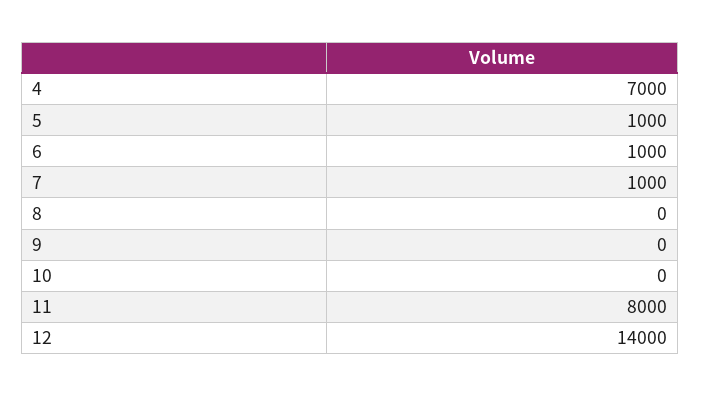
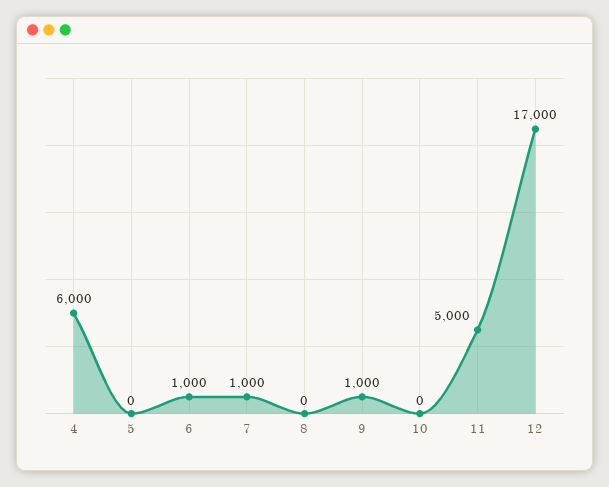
  {
-   "4": 7000,
+   "4": 6000,
-   "5": 1000,
+   "5": 0,
    "6": 1000,
    "7": 1000,
    "8": 0,
-   "9": 0,
+   "9": 1000,
    "10": 0,
-   "11": 8000,
+   "11": 5000,
-   "12": 14000
+   "12": 17000
  }

